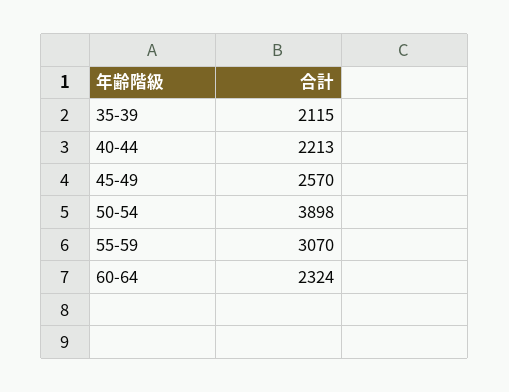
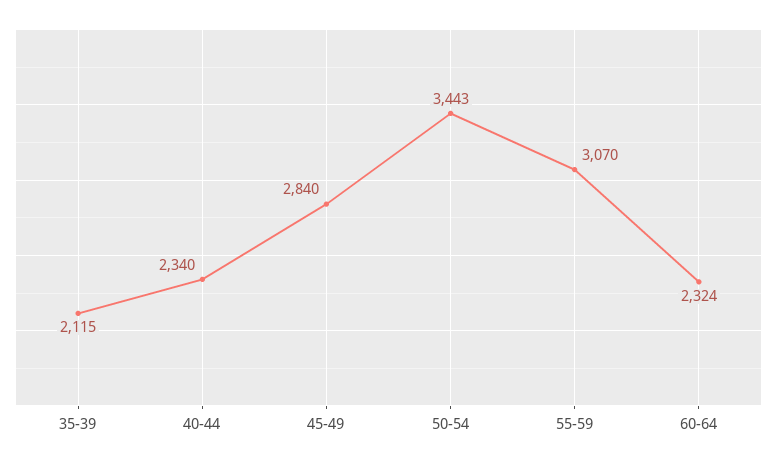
  {
    "35-39": 2115,
-   "40-44": 2213,
+   "40-44": 2340,
-   "45-49": 2570,
+   "45-49": 2840,
-   "50-54": 3898,
+   "50-54": 3443,
    "55-59": 3070,
    "60-64": 2324
  }

